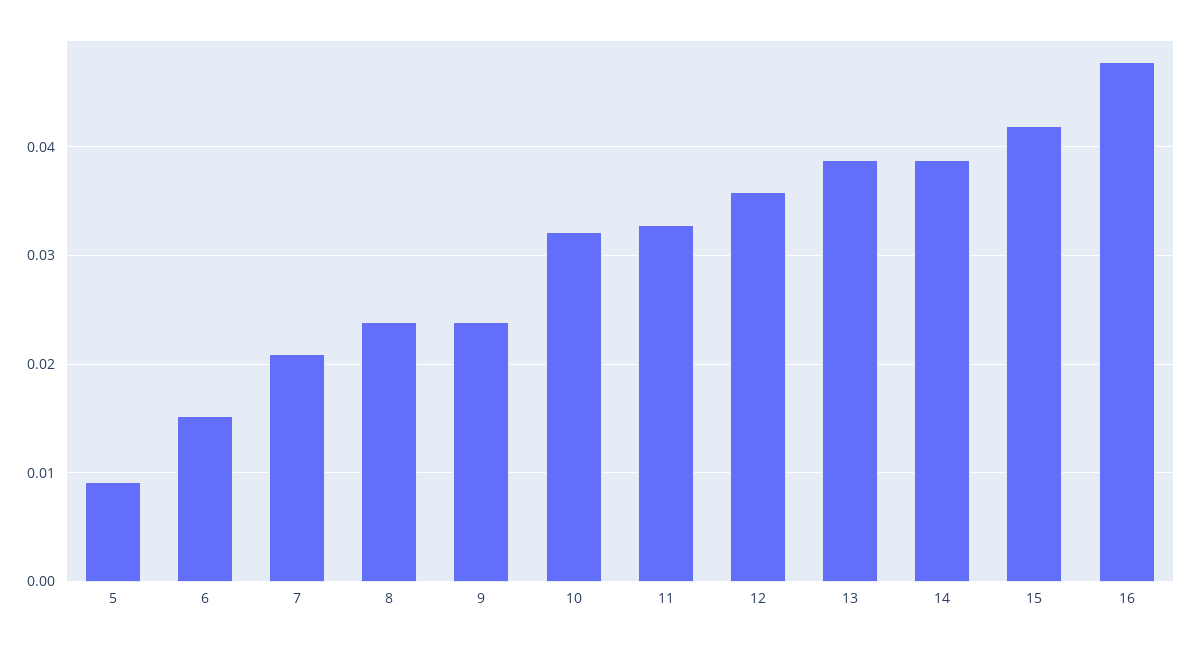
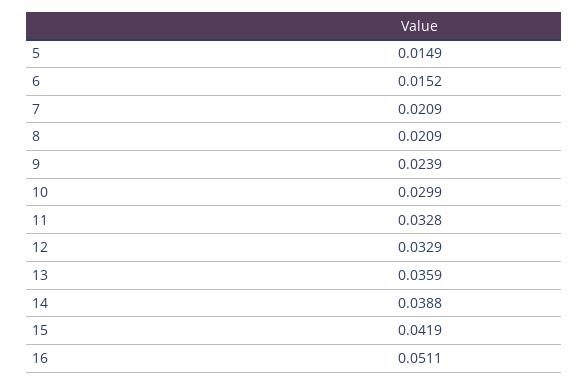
  {
-   "5": 0.009,
+   "5": 0.0149,
    "6": 0.0152,
    "7": 0.0209,
-   "8": 0.024,
+   "8": 0.0209,
    "9": 0.0239,
-   "10": 0.032,
+   "10": 0.0299,
    "11": 0.0328,
-   "12": 0.036,
+   "12": 0.0329,
-   "13": 0.039,
+   "13": 0.0359,
    "14": 0.0388,
    "15": 0.0419,
-   "16": 0.048
+   "16": 0.0511
  }

